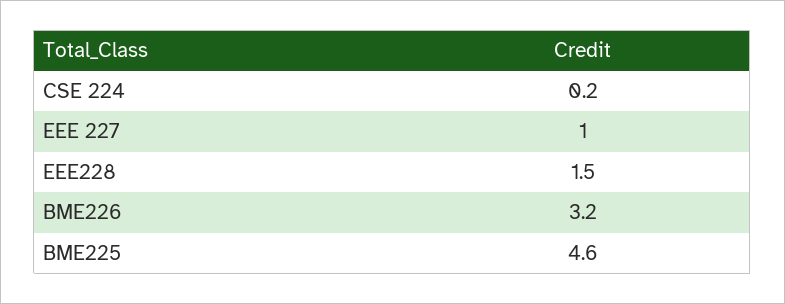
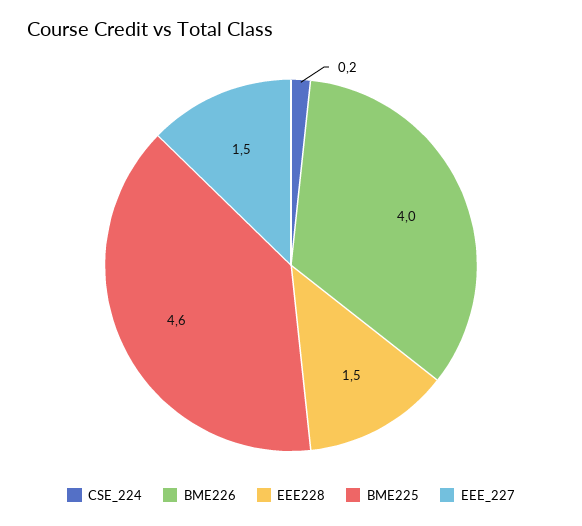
  {
    "CSE 224": 0.2,
-   "EEE 227": 1,
+   "EEE 227": 1.5,
    "EEE228": 1.5,
-   "BME226": 3.2,
+   "BME226": 4,
    "BME225": 4.6
  }

